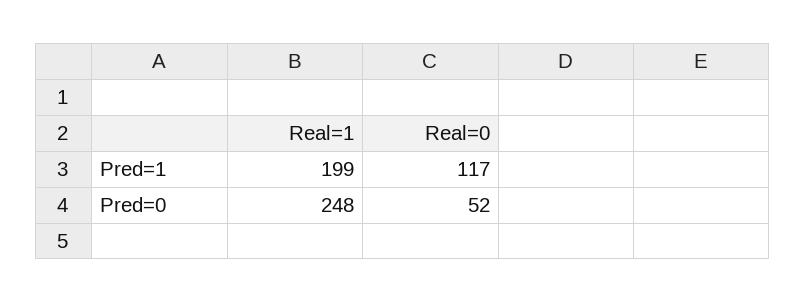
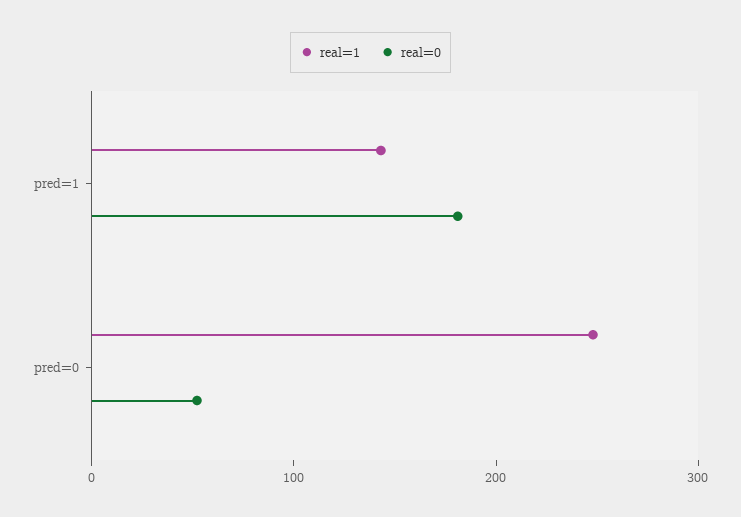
  {
    "Real=1": {
-     "Pred=1": 199,
+     "Pred=1": 140,
      "Pred=0": 248
    },
    "Real=0": {
-     "Pred=1": 117,
+     "Pred=1": 180,
      "Pred=0": 52
    }
  }

